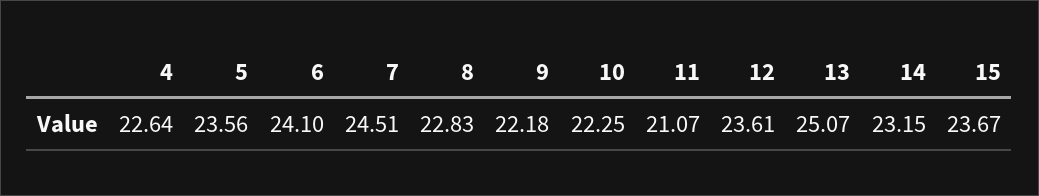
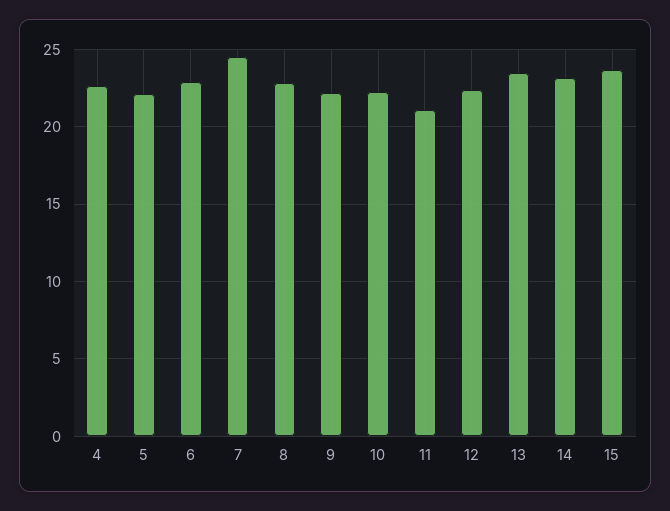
  {
    "4": 22.64,
-   "5": 23.56,
+   "5": 22,
-   "6": 24.1,
+   "6": 23,
    "7": 24.51,
    "8": 22.83,
    "9": 22.18,
    "10": 22.25,
    "11": 21.07,
-   "12": 23.61,
+   "12": 22.5,
-   "13": 25.07,
+   "13": 23.5,
    "14": 23.15,
    "15": 23.67
  }

